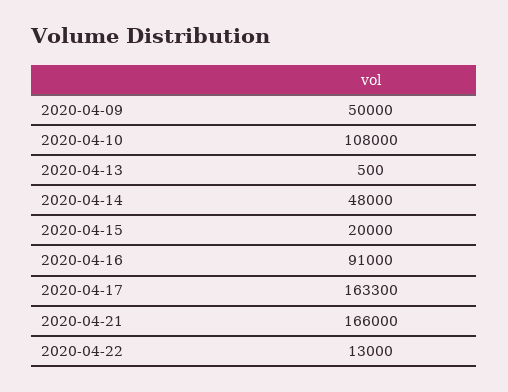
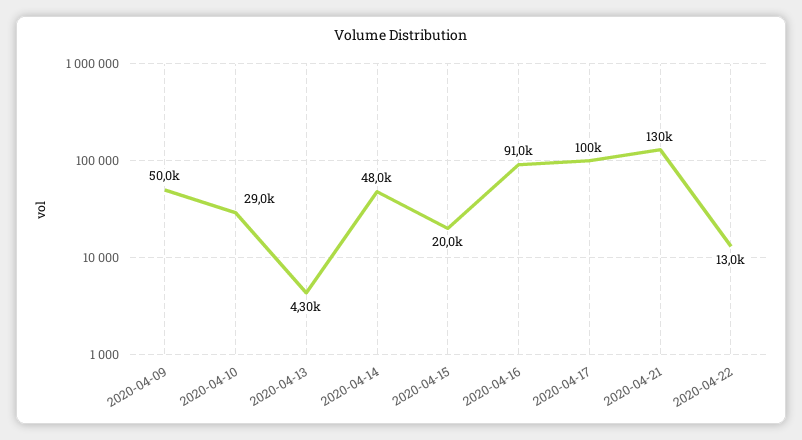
  {
    "2020-04-09": 50000,
-   "2020-04-10": 108000,
+   "2020-04-10": 29000,
-   "2020-04-13": 500,
+   "2020-04-13": 4300,
    "2020-04-14": 48000,
    "2020-04-15": 20000,
    "2020-04-16": 91000,
-   "2020-04-17": 163300,
+   "2020-04-17": 100000,
-   "2020-04-21": 166000,
+   "2020-04-21": 130000,
    "2020-04-22": 13000
  }

